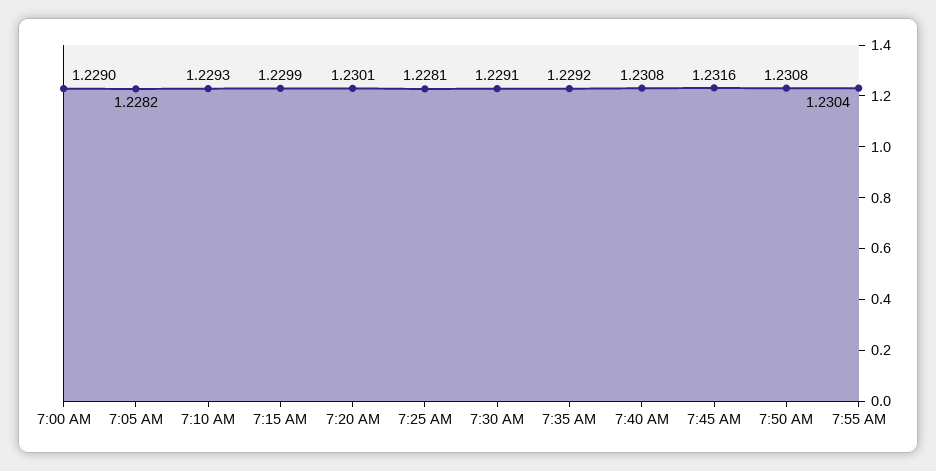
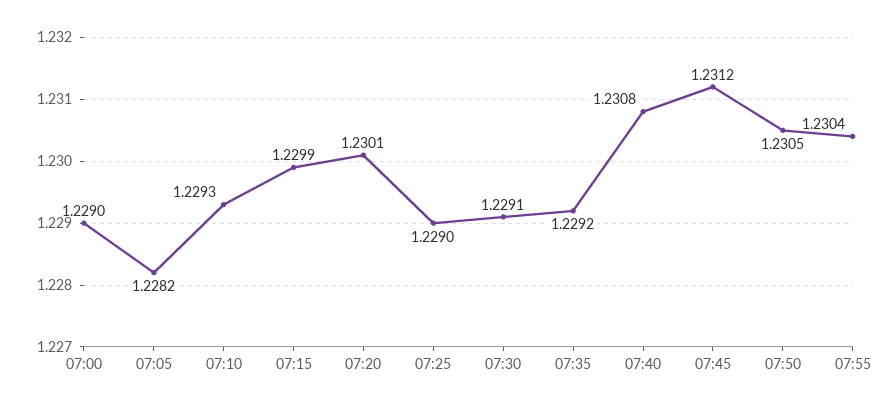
  {
    "7:00 AM": 1.229,
    "7:05 AM": 1.2282,
    "7:10 AM": 1.2293,
    "7:15 AM": 1.2299,
    "7:20 AM": 1.2301,
-   "7:25 AM": 1.2281,
+   "7:25 AM": 1.229,
    "7:30 AM": 1.2291,
    "7:35 AM": 1.2292,
    "7:40 AM": 1.2308,
-   "7:45 AM": 1.2316,
+   "7:45 AM": 1.2312,
-   "7:50 AM": 1.2308,
+   "7:50 AM": 1.2305,
    "7:55 AM": 1.2304
  }

